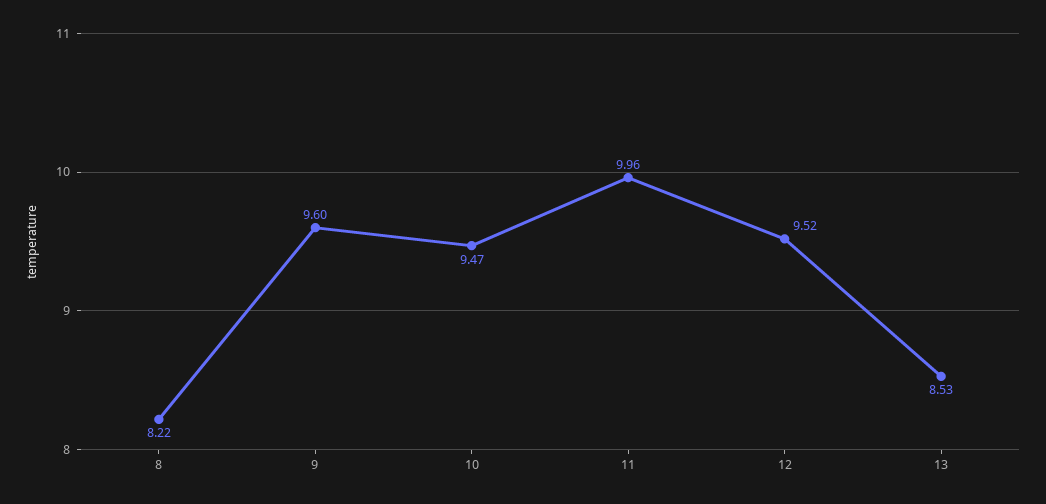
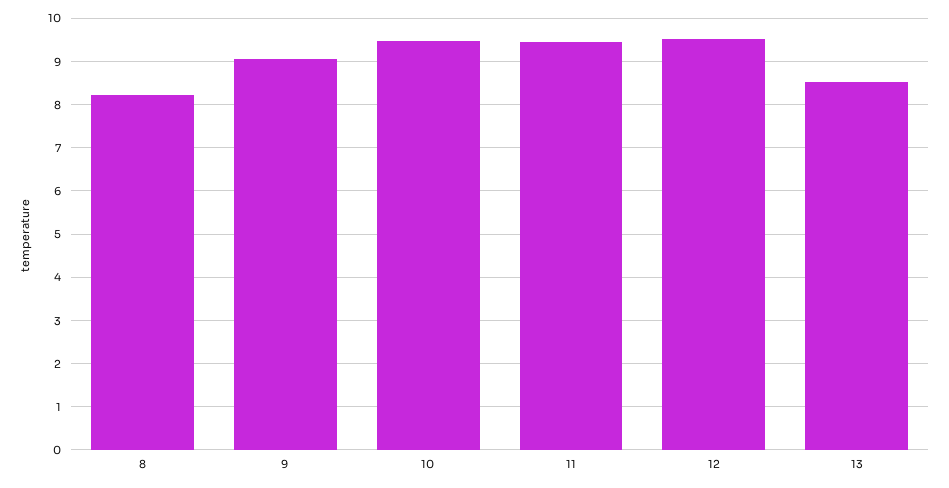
  {
    "8": 8.22,
-   "9": 9.6,
+   "9": 9,
    "10": 9.47,
-   "11": 9.96,
+   "11": 9.4,
    "12": 9.52,
    "13": 8.53
  }

